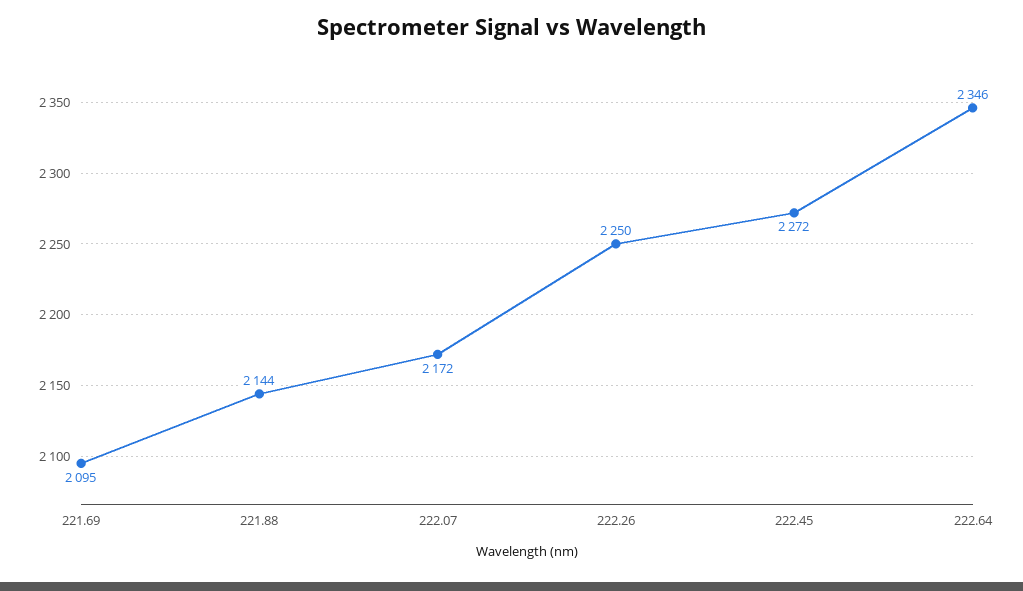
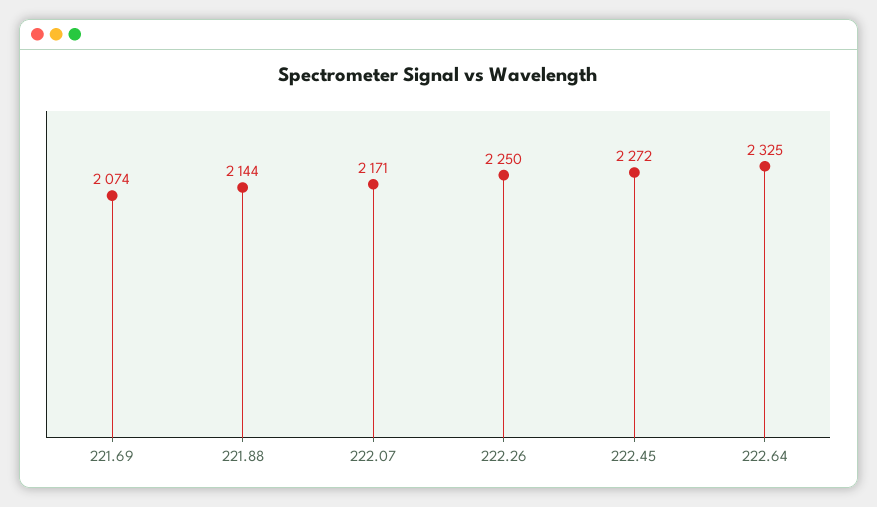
  {
-   "221.69": 2095,
+   "221.69": 2074,
    "221.88": 2144,
-   "222.07": 2172,
+   "222.07": 2171,
    "222.26": 2250,
    "222.45": 2272,
-   "222.64": 2346
+   "222.64": 2325
  }

